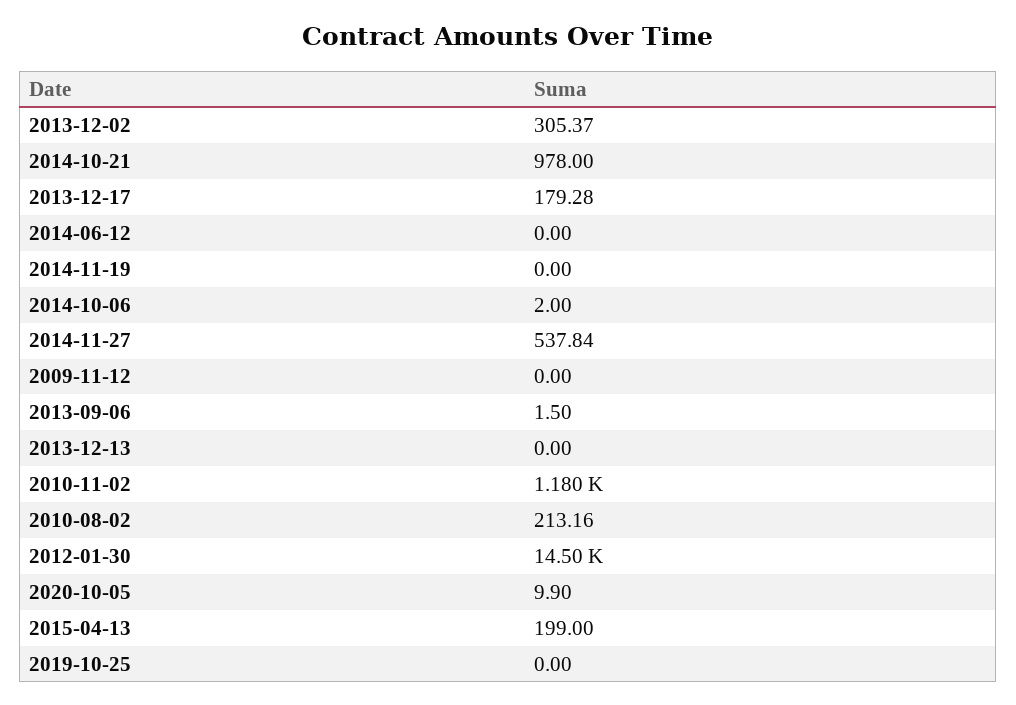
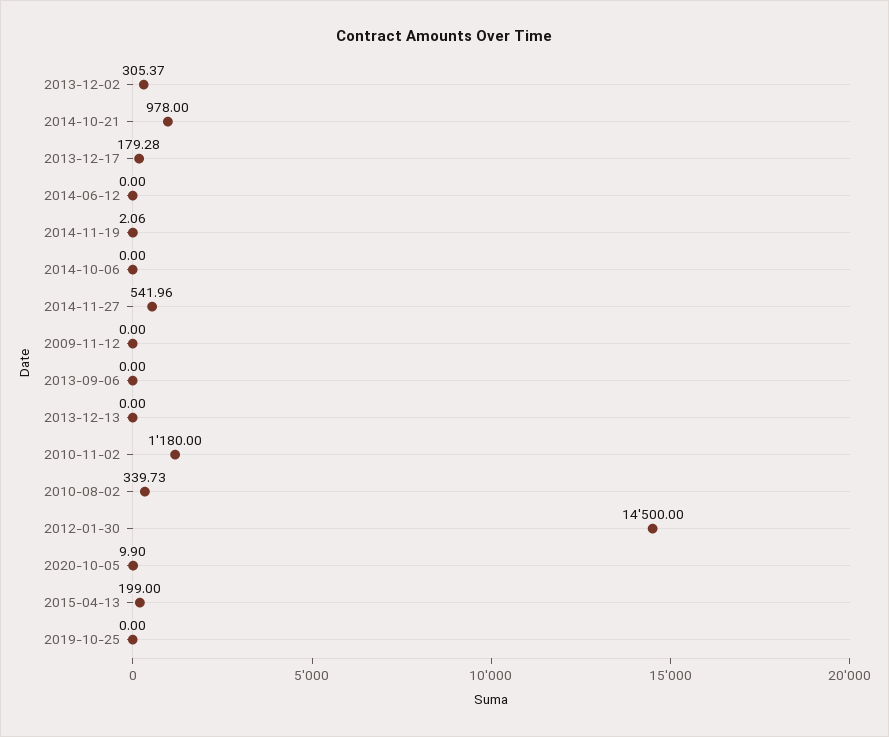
  {
    "2013-12-02": 305.37,
    "2014-10-21": 978,
    "2013-12-17": 179.28,
    "2014-06-12": 0,
-   "2014-11-19": 0,
+   "2014-11-19": 2.06,
-   "2014-10-06": 2,
+   "2014-10-06": 0,
-   "2014-11-27": 537.84,
+   "2014-11-27": 541.96,
    "2009-11-12": 0,
-   "2013-09-06": 1.5,
+   "2013-09-06": 0,
    "2013-12-13": 0,
    "2010-11-02": 1180,
-   "2010-08-02": 213.16,
+   "2010-08-02": 339.73,
    "2012-01-30": 14500,
    "2020-10-05": 9.9,
    "2015-04-13": 199,
    "2019-10-25": 0
  }

